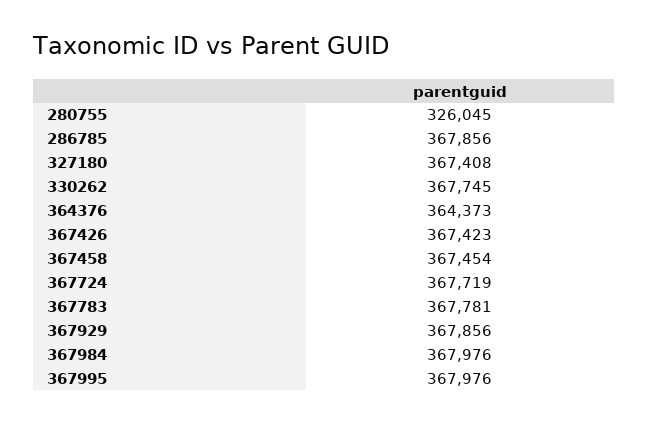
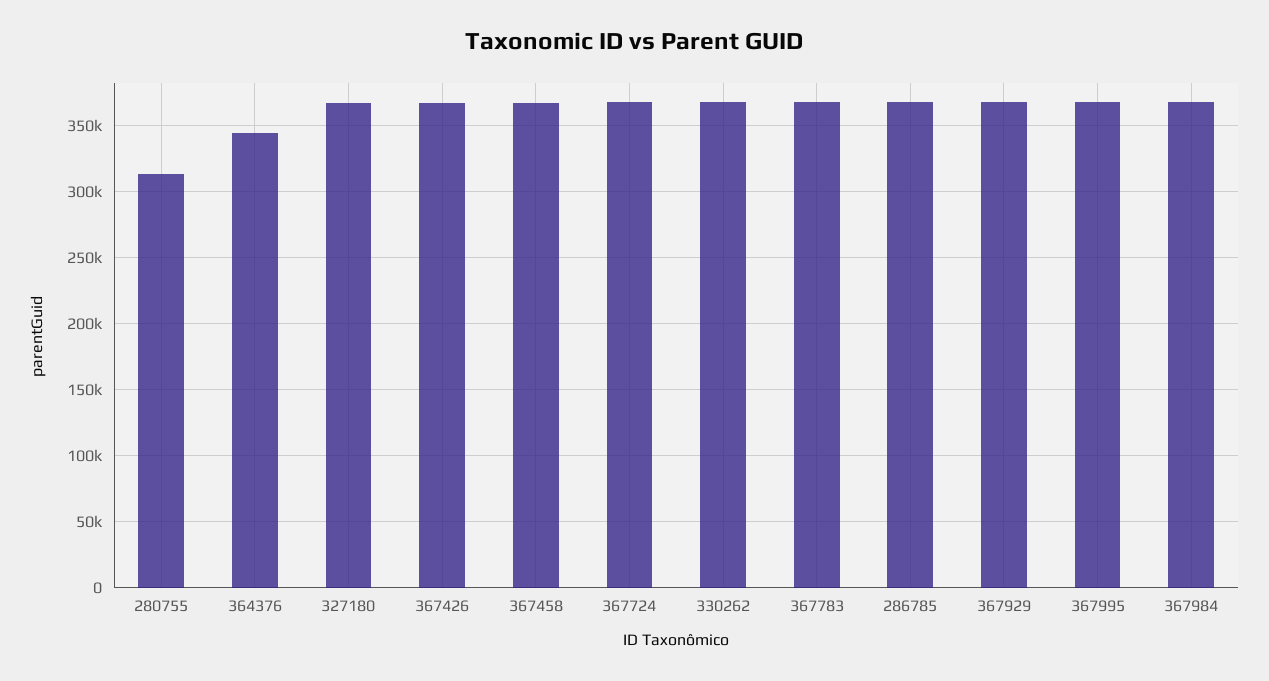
  {
-   "280755": 326045,
+   "280755": 315000,
    "286785": 367856,
    "327180": 367408,
    "330262": 367745,
-   "364376": 364373,
+   "364376": 345000,
    "367426": 367423,
    "367458": 367454,
    "367724": 367719,
    "367783": 367781,
    "367929": 367856,
    "367984": 367976,
    "367995": 367976
  }

